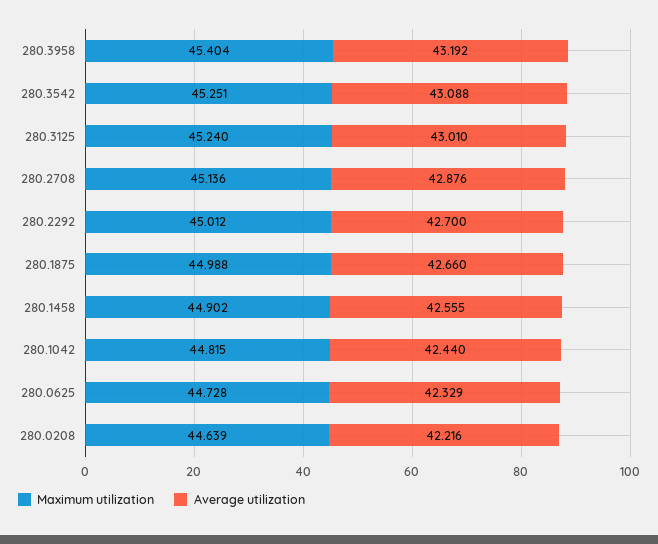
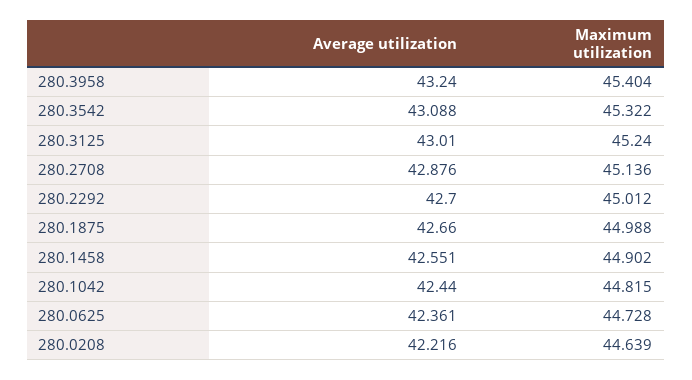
  {
    "Maximum utilization": {
      "280.3958": 45.404,
-     "280.3542": 45.251,
+     "280.3542": 45.322,
      "280.3125": 45.24,
      "280.2708": 45.136,
      "280.2292": 45.012,
      "280.1875": 44.988,
      "280.1458": 44.902,
      "280.1042": 44.815,
      "280.0625": 44.728,
      "280.0208": 44.639
    },
    "Average utilization": {
-     "280.3958": 43.192,
+     "280.3958": 43.24,
      "280.3542": 43.088,
      "280.3125": 43.01,
      "280.2708": 42.876,
      "280.2292": 42.7,
      "280.1875": 42.66,
-     "280.1458": 42.555,
+     "280.1458": 42.551,
      "280.1042": 42.44,
-     "280.0625": 42.329,
+     "280.0625": 42.361,
      "280.0208": 42.216
    }
  }

